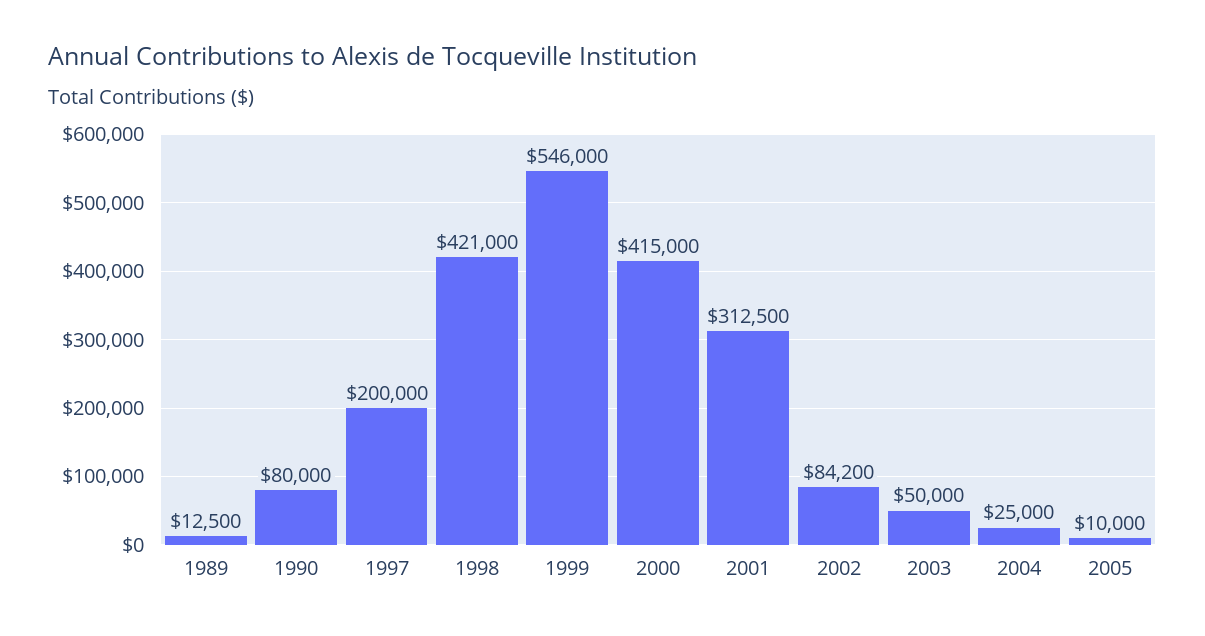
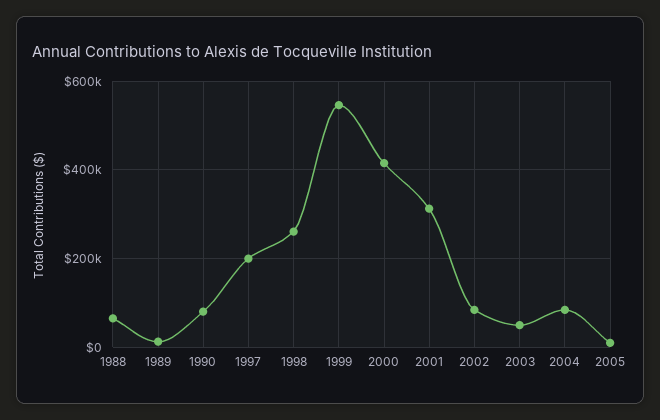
  {
    "1989": 12500,
    "1990": 80000,
    "1997": 200000,
-   "1998": 421000,
+   "1998": 260000,
    "1999": 546000,
    "2000": 415000,
    "2001": 312500,
    "2002": 84200,
    "2003": 50000,
-   "2004": 25000,
+   "2004": 80000,
-   "2005": 10000
+   "2005": 10000,
+   "1988": 60000
  }

